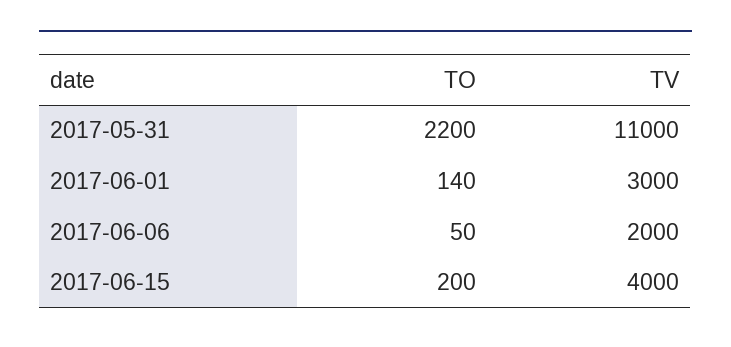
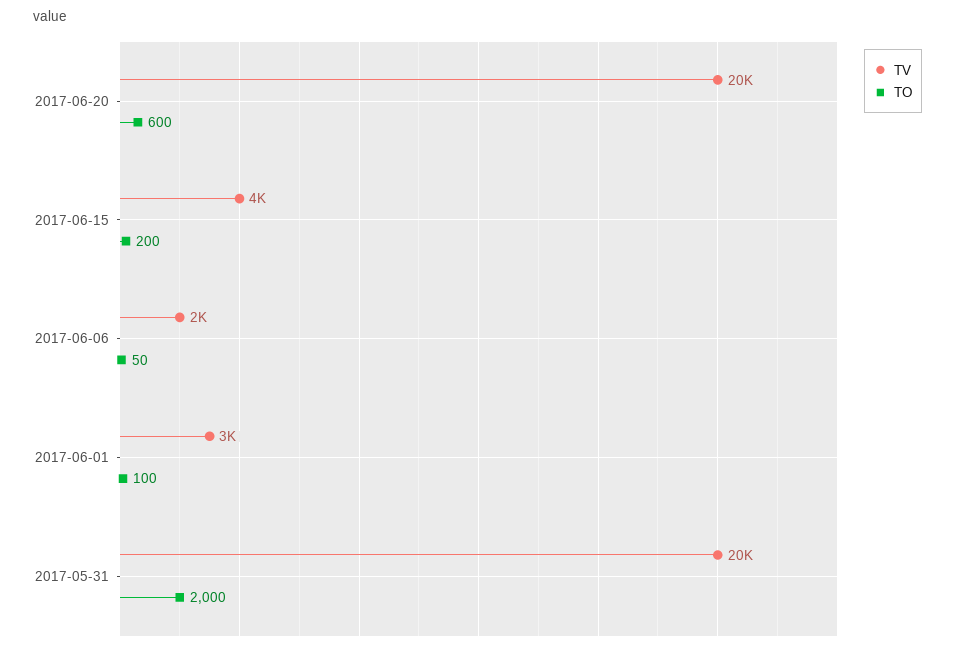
  {
    "TO": {
-     "2017-05-31": 2200,
+     "2017-05-31": 2000,
-     "2017-06-01": 140,
+     "2017-06-01": 100,
      "2017-06-06": 50,
-     "2017-06-15": 200
+     "2017-06-15": 200,
+     "2017-06-20": 600
    },
    "TV": {
-     "2017-05-31": 11000,
+     "2017-05-31": 20000,
      "2017-06-01": 3000,
      "2017-06-06": 2000,
-     "2017-06-15": 4000
+     "2017-06-15": 4000,
+     "2017-06-20": 20000
    }
  }

